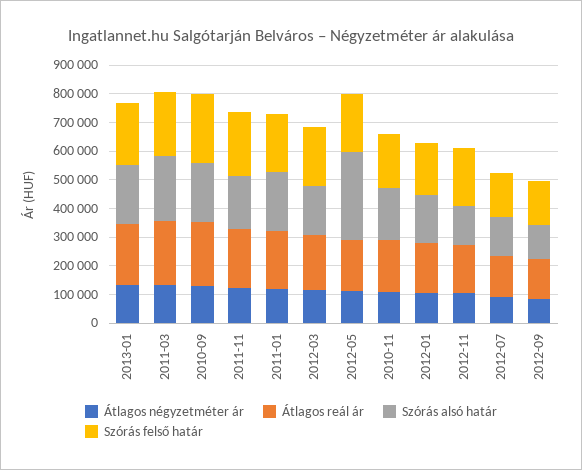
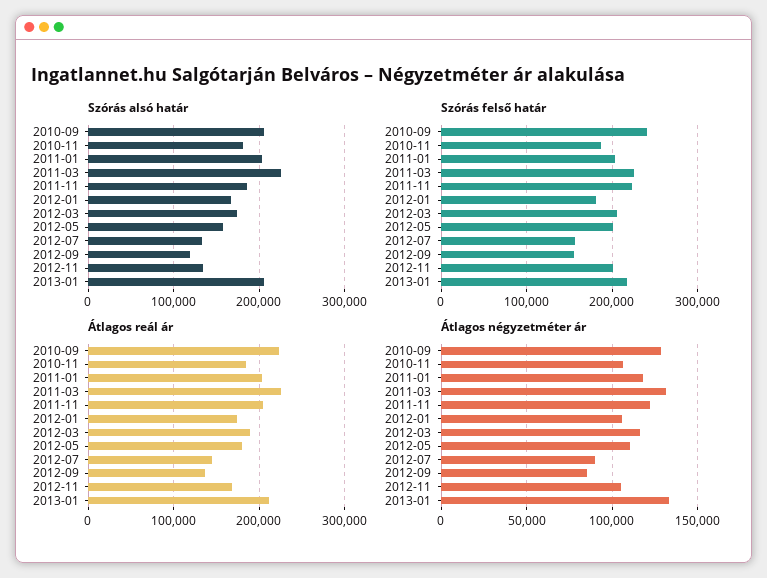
  {
    "Átlagos négyzetméter ár": {
      "2013-01": 135000,
      "2011-03": 130000,
      "2010-09": 130000,
      "2011-11": 120000,
      "2011-01": 120000,
      "2012-03": 115000,
      "2012-05": 110000,
      "2010-11": 105000,
      "2012-01": 105000,
      "2012-11": 105000,
      "2012-07": 90000,
      "2012-09": 85000
    },
    "Átlagos reál ár": {
      "2013-01": 210000,
      "2011-03": 230000,
      "2010-09": 220000,
      "2011-11": 200000,
      "2011-01": 200000,
      "2012-03": 190000,
      "2012-05": 180000,
      "2010-11": 180000,
      "2012-01": 170000,
      "2012-11": 170000,
      "2012-07": 140000,
      "2012-09": 140000
    },
    "Szórás alsó határ": {
      "2013-01": 210000,
      "2011-03": 230000,
      "2010-09": 210000,
      "2011-11": 190000,
      "2011-01": 200000,
      "2012-03": 170000,
-     "2012-05": 300000,
+     "2012-05": 160000,
      "2010-11": 180000,
      "2012-01": 170000,
      "2012-11": 130000,
      "2012-07": 130000,
      "2012-09": 120000
    },
    "Szórás felső határ": {
      "2013-01": 220000,
      "2011-03": 230000,
      "2010-09": 240000,
      "2011-11": 220000,
      "2011-01": 200000,
      "2012-03": 210000,
      "2012-05": 200000,
      "2010-11": 190000,
      "2012-01": 180000,
      "2012-11": 200000,
      "2012-07": 160000,
      "2012-09": 150000
    }
  }

